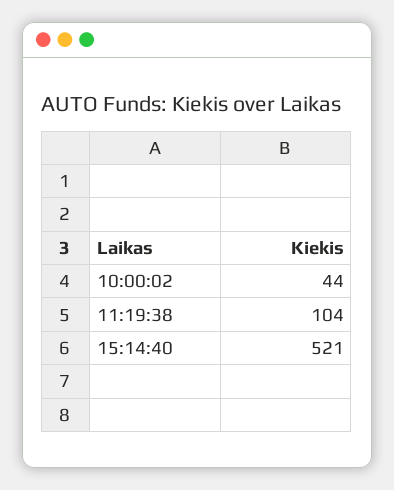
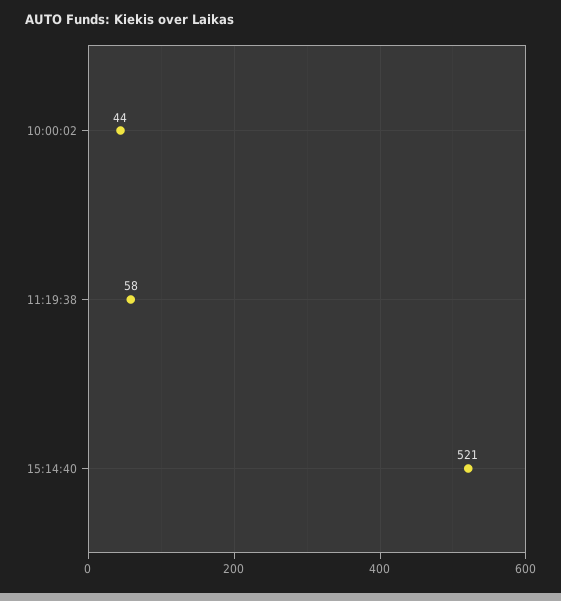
  {
    "10:00:02": 44,
-   "11:19:38": 104,
+   "11:19:38": 58,
    "15:14:40": 521
  }

